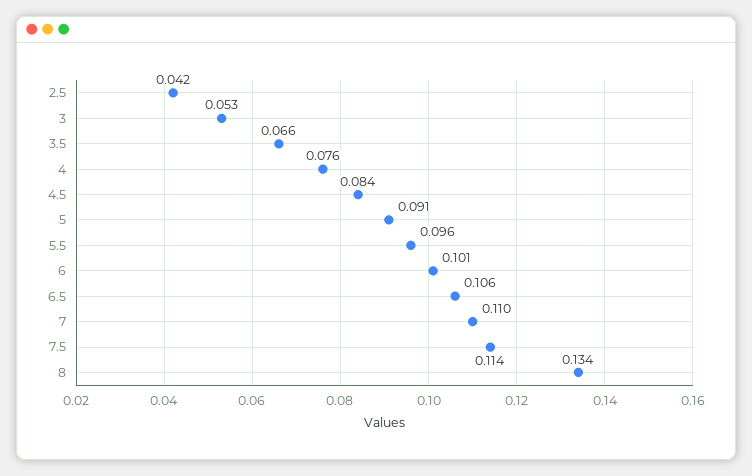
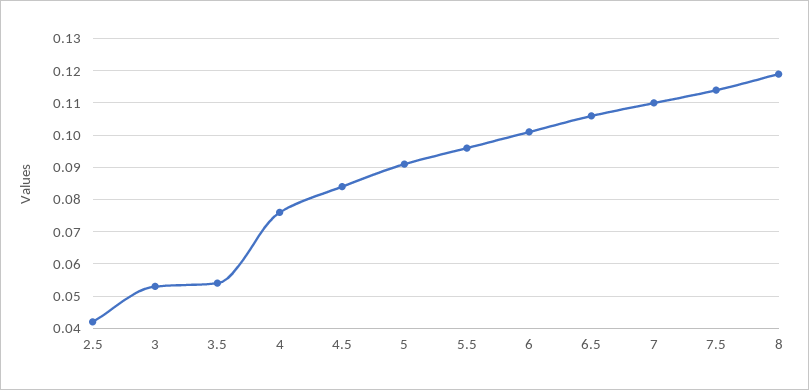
  {
    "2.5": 0.042,
    "3": 0.053,
-   "3.5": 0.066,
+   "3.5": 0.055,
    "4": 0.076,
    "4.5": 0.084,
    "5": 0.091,
    "5.5": 0.096,
    "6": 0.101,
    "6.5": 0.106,
    "7": 0.11,
    "7.5": 0.114,
-   "8": 0.134
+   "8": 0.12
  }

